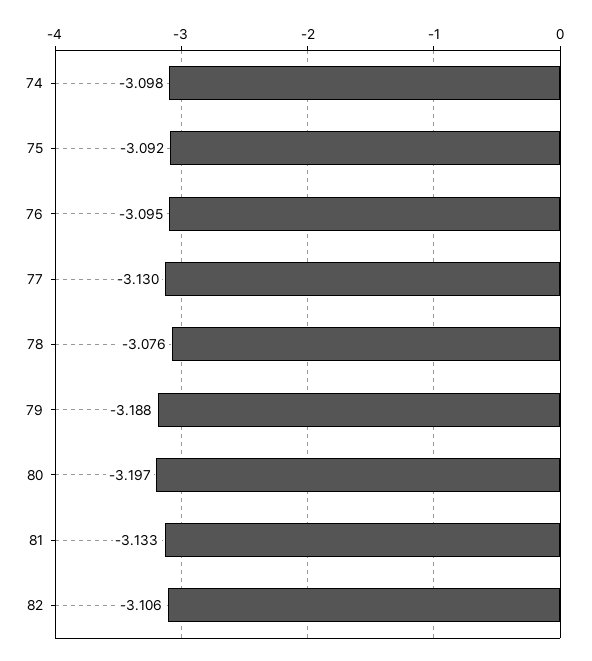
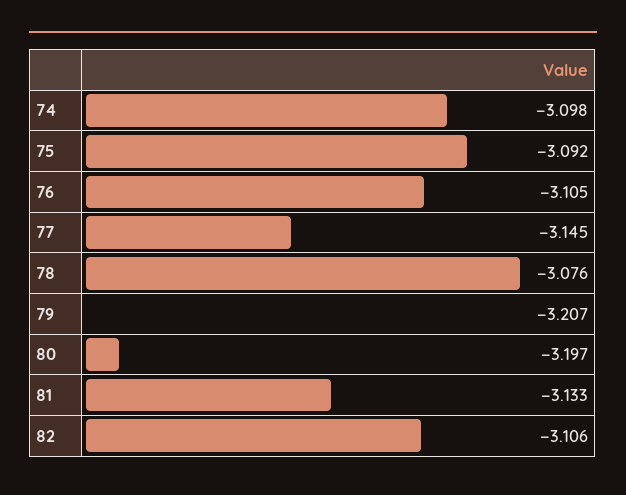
  {
    "74": -3.098,
    "75": -3.092,
-   "76": -3.095,
+   "76": -3.105,
-   "77": -3.13,
+   "77": -3.145,
    "78": -3.076,
-   "79": -3.188,
+   "79": -3.207,
    "80": -3.197,
    "81": -3.133,
    "82": -3.106
  }

